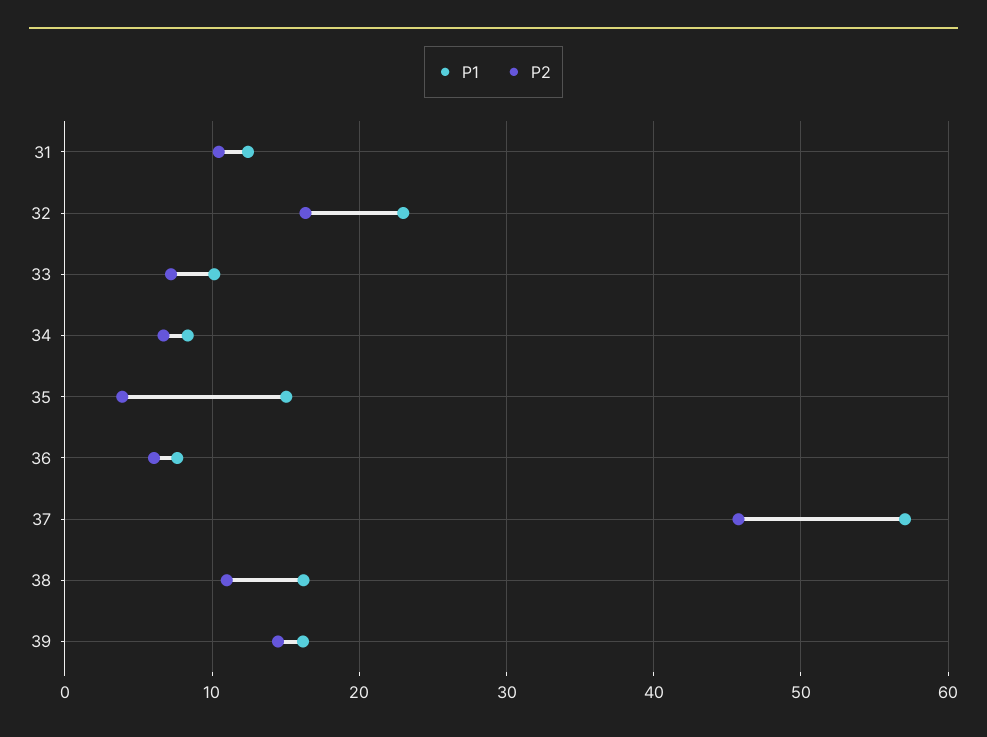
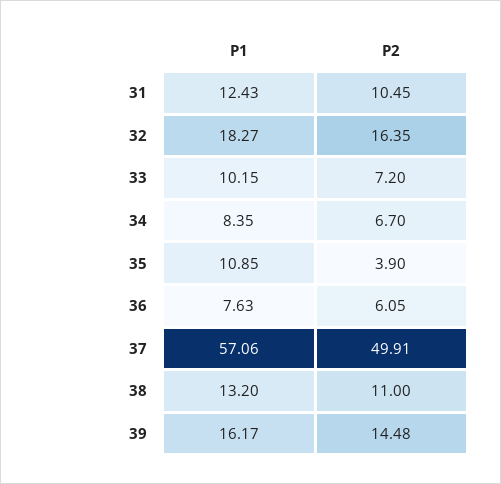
  {
    "P1": {
      "31": 12.43,
-     "32": 23,
+     "32": 18.27,
      "33": 10.15,
      "34": 8.35,
-     "35": 15,
+     "35": 10.85,
      "36": 7.63,
      "37": 57.06,
-     "38": 16,
+     "38": 13.2,
      "39": 16.17
    },
    "P2": {
      "31": 10.45,
      "32": 16.35,
      "33": 7.2,
      "34": 6.7,
      "35": 3.9,
      "36": 6.05,
-     "37": 46,
+     "37": 49.91,
      "38": 11,
      "39": 14.48
    }
  }

